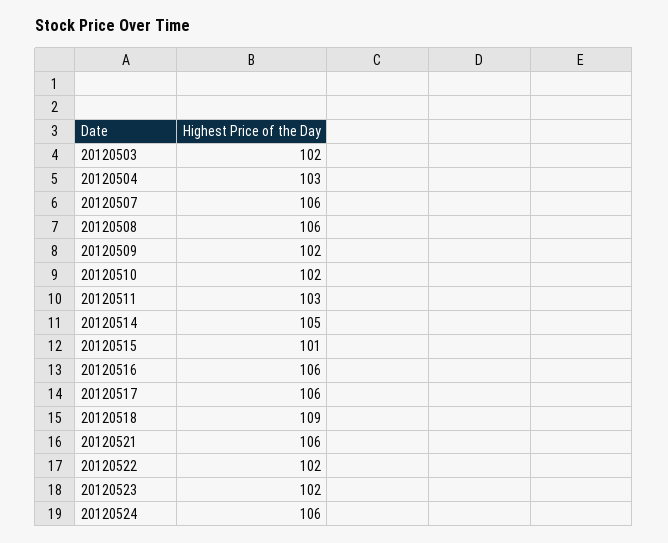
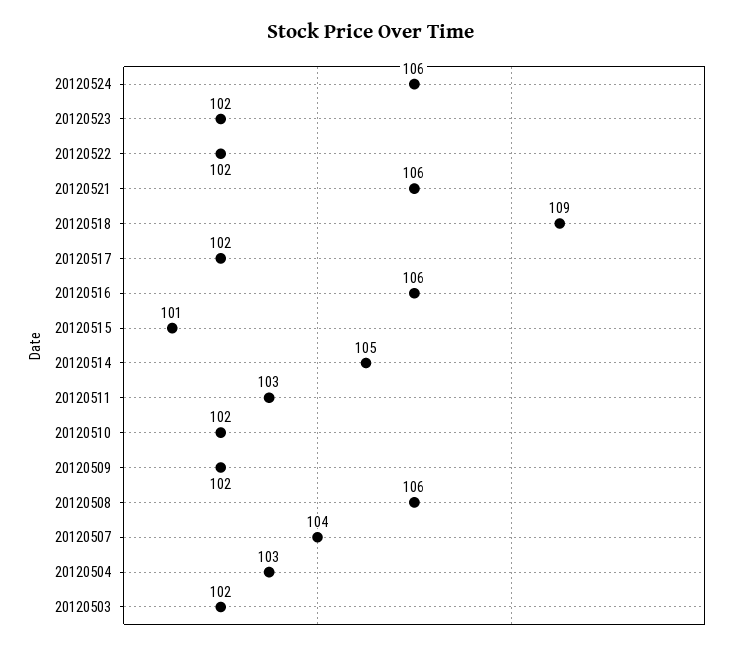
  {
    "20120503": 102,
    "20120504": 103,
-   "20120507": 106,
+   "20120507": 104,
    "20120508": 106,
    "20120509": 102,
    "20120510": 102,
    "20120511": 103,
    "20120514": 105,
    "20120515": 101,
    "20120516": 106,
-   "20120517": 106,
+   "20120517": 102,
    "20120518": 109,
    "20120521": 106,
    "20120522": 102,
    "20120523": 102,
    "20120524": 106
  }

